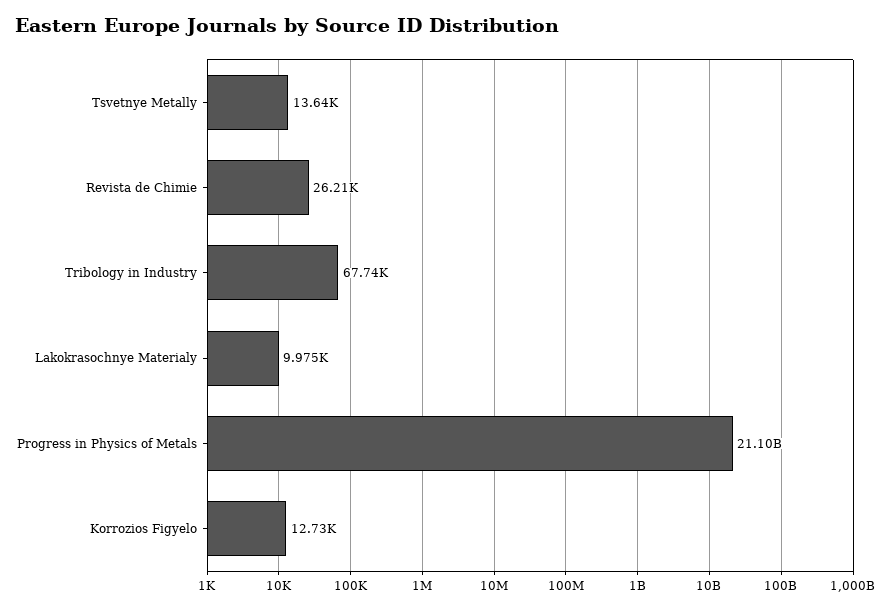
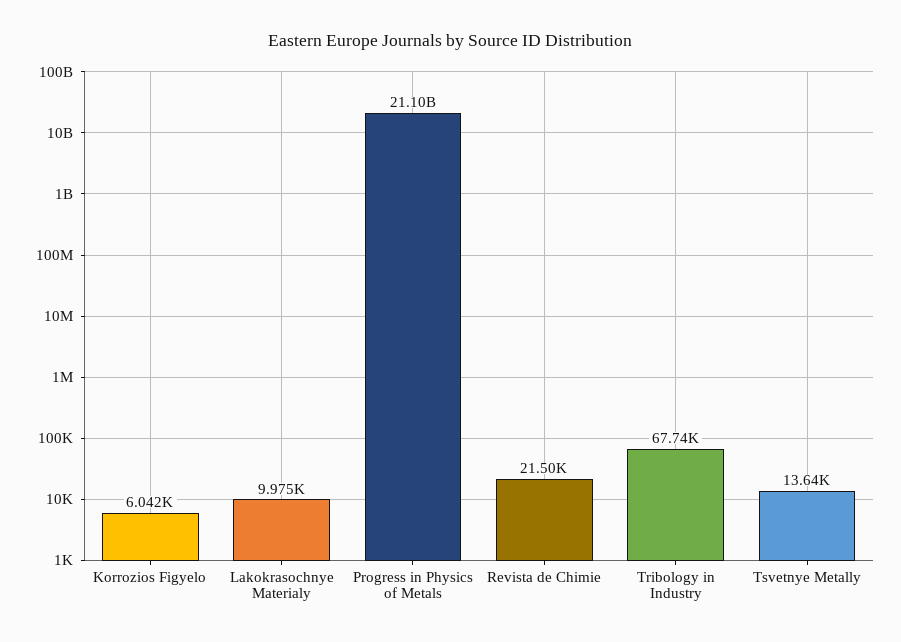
  {
    "Tsvetnye Metally": 13640,
-   "Revista de Chimie": 26210,
+   "Revista de Chimie": 21500,
    "Tribology in Industry": 67740,
    "Lakokrasochnye Materialy": 9975,
    "Progress in Physics of Metals": 21100000000,
-   "Korrozios Figyelo": 12730
+   "Korrozios Figyelo": 6042
  }

